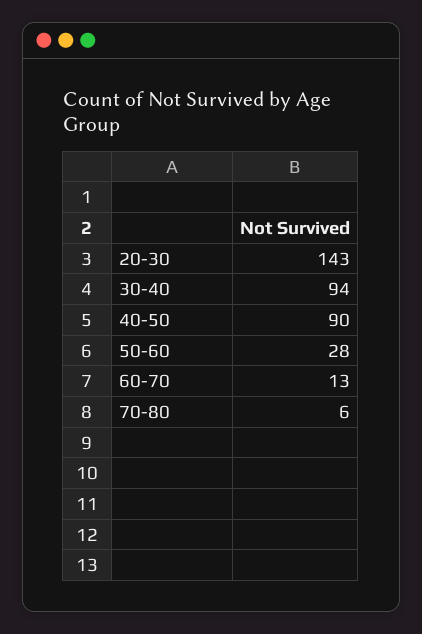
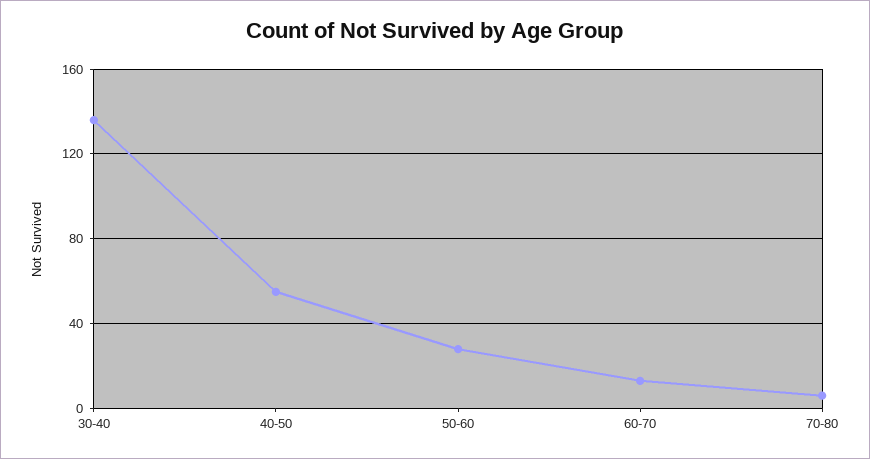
  {
-   "20-30": 143,
-   "30-40": 94,
+   "30-40": 135,
-   "40-50": 90,
+   "40-50": 55,
    "50-60": 28,
    "60-70": 13,
    "70-80": 6
  }

